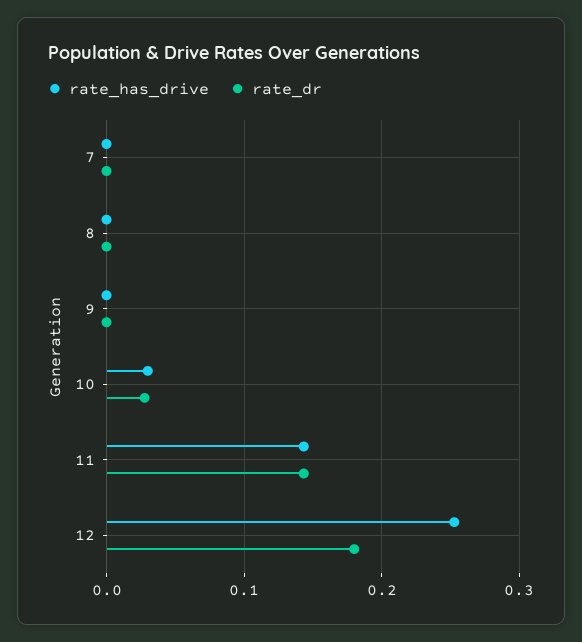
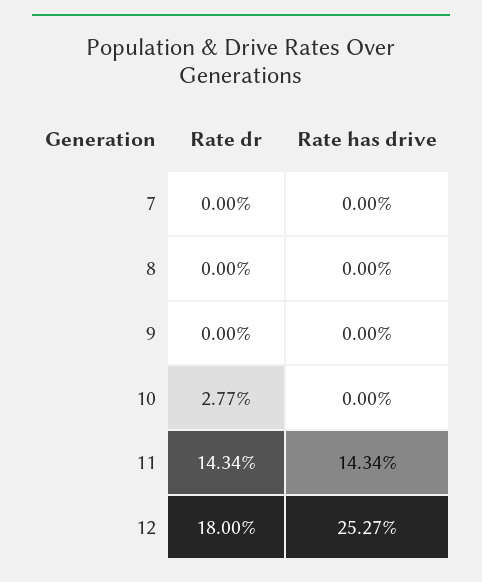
  {
    "rate_has_drive": {
      "7": 0,
      "8": 0,
      "9": 0,
-     "10": 0.03,
+     "10": 0,
      "11": 0.1434,
      "12": 0.2527
    },
    "rate_dr": {
      "7": 0,
      "8": 0,
      "9": 0,
      "10": 0.0277,
      "11": 0.1434,
      "12": 0.18
    }
  }

